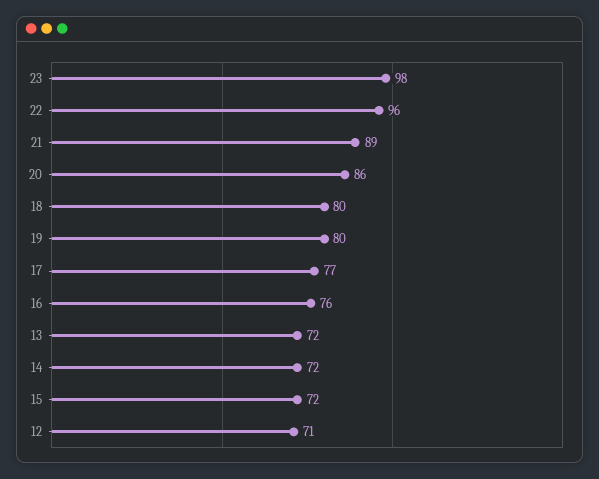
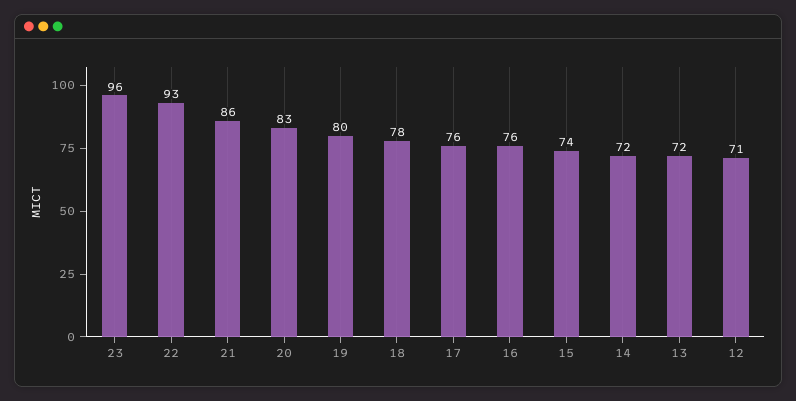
  {
-   "23": 98,
+   "23": 96,
-   "22": 96,
+   "22": 93,
-   "21": 89,
+   "21": 86,
-   "20": 86,
+   "20": 83,
-   "18": 80,
+   "18": 78,
    "19": 80,
-   "17": 77,
+   "17": 76,
    "16": 76,
    "13": 72,
    "14": 72,
-   "15": 72,
+   "15": 74,
    "12": 71
  }

